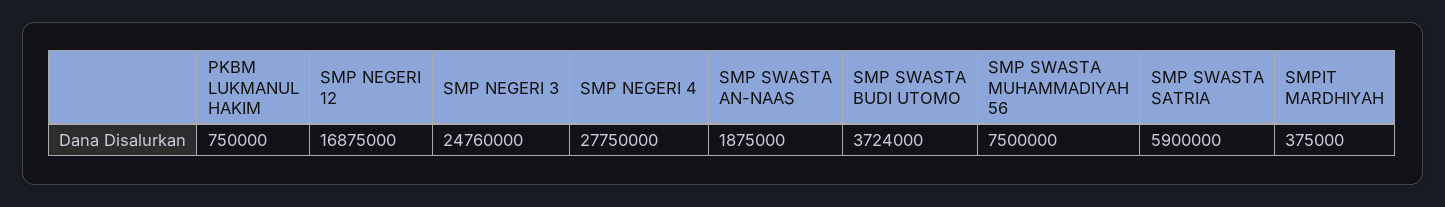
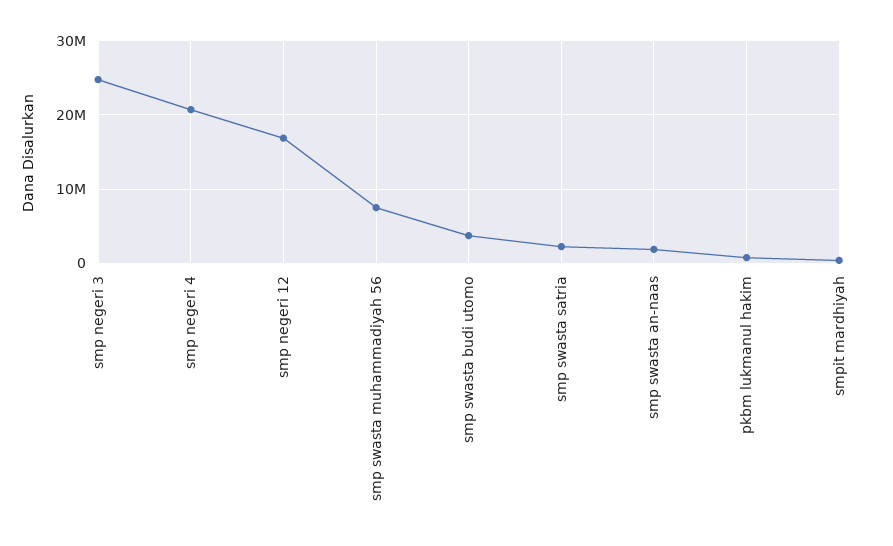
  {
    "PKBM LUKMANUL HAKIM": 750000,
    "SMP NEGERI 12": 16875000,
    "SMP NEGERI 3": 24760000,
-   "SMP NEGERI 4": 27750000,
+   "SMP NEGERI 4": 21000000,
    "SMP SWASTA AN-NAAS": 1875000,
    "SMP SWASTA BUDI UTOMO": 3724000,
    "SMP SWASTA MUHAMMADIYAH 56": 7500000,
-   "SMP SWASTA SATRIA": 5900000,
+   "SMP SWASTA SATRIA": 2000000,
    "SMPIT MARDHIYAH": 375000
  }

